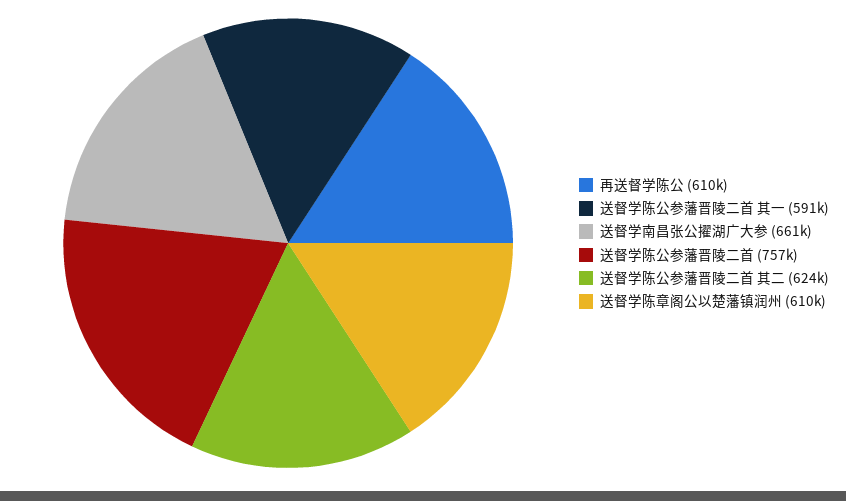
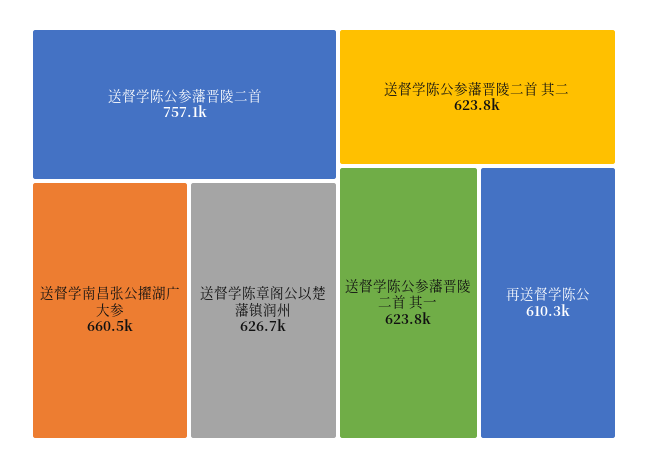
  {
    "再送督学陈公": 610300,
-   "送督学陈公参藩晋陵二首 其一": 591000,
+   "送督学陈公参藩晋陵二首 其一": 623800,
    "送督学南昌张公擢湖广大参": 660500,
    "送督学陈公参藩晋陵二首": 757100,
    "送督学陈公参藩晋陵二首 其二": 623800,
-   "送督学陈章阁公以楚藩镇润州": 610000
+   "送督学陈章阁公以楚藩镇润州": 626700
  }

